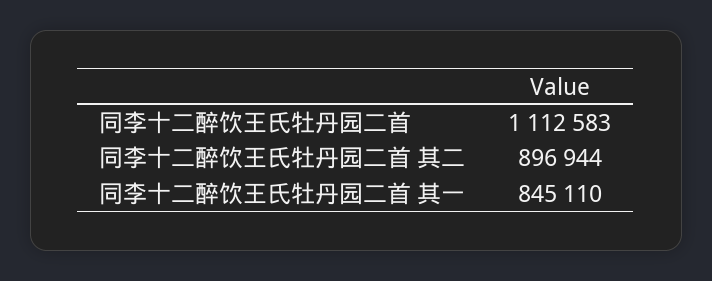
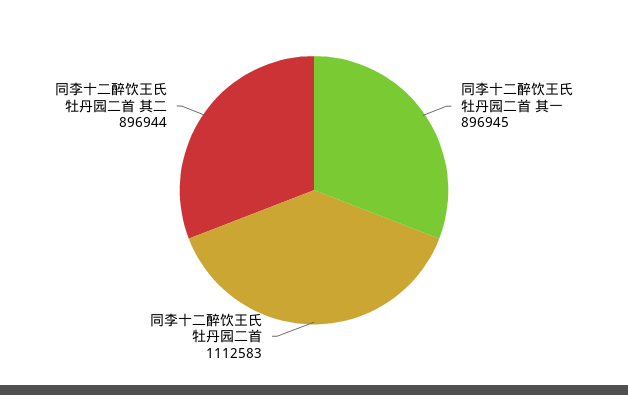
  {
    "同李十二醉饮王氏牡丹园二首": 1112583,
    "同李十二醉饮王氏牡丹园二首 其二": 896944,
-   "同李十二醉饮王氏牡丹园二首 其一": 845110
+   "同李十二醉饮王氏牡丹园二首 其一": 896945
  }

